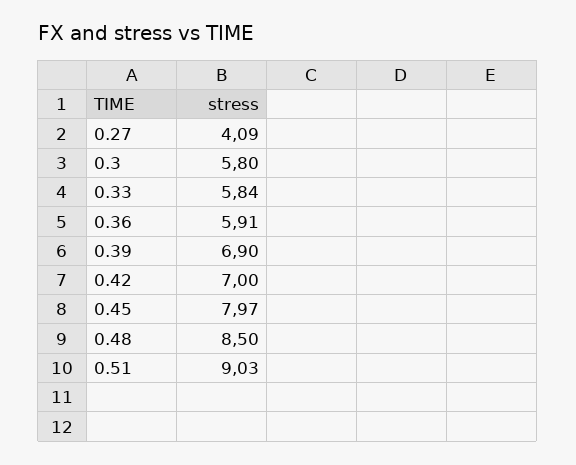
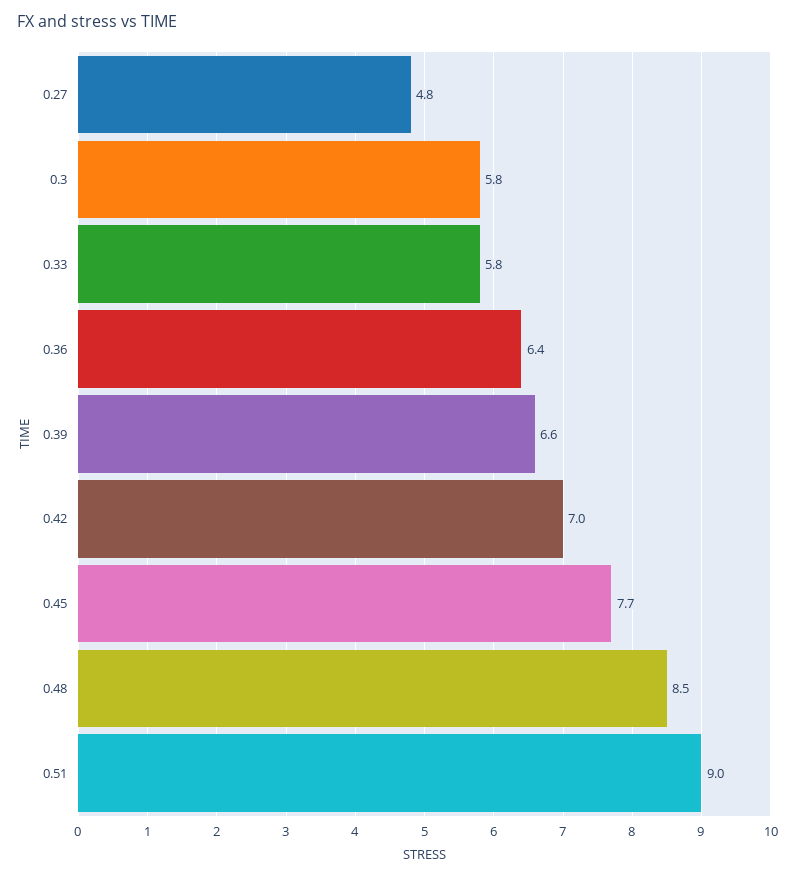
  {
-   "0.27": 4.09,
+   "0.27": 4.8,
    "0.3": 5.8,
    "0.33": 5.84,
-   "0.36": 5.91,
+   "0.36": 6.4,
-   "0.39": 6.9,
+   "0.39": 6.6,
    "0.42": 7,
-   "0.45": 7.97,
+   "0.45": 7.7,
    "0.48": 8.5,
    "0.51": 9.03
  }

